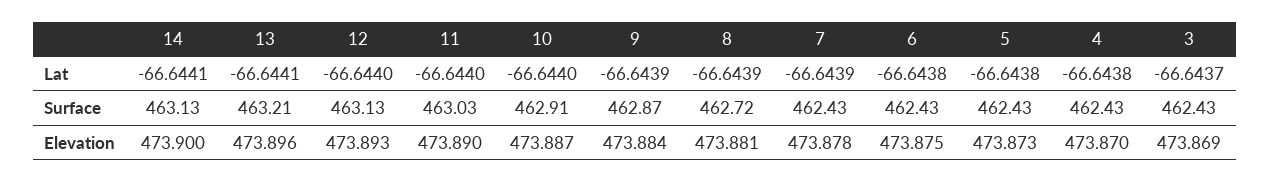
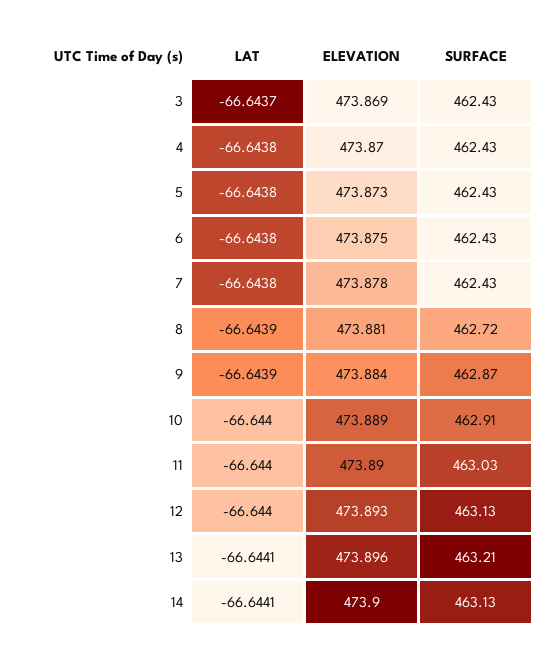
  {
    "14": {
      "Lat": -66.6441,
      "Surface": 463.13,
      "Elevation": 473.9
    },
    "13": {
      "Lat": -66.6441,
      "Surface": 463.21,
      "Elevation": 473.896
    },
    "12": {
      "Lat": -66.644,
      "Surface": 463.13,
      "Elevation": 473.893
    },
    "11": {
      "Lat": -66.644,
      "Surface": 463.03,
      "Elevation": 473.89
    },
    "10": {
      "Lat": -66.644,
      "Surface": 462.91,
-     "Elevation": 473.887
+     "Elevation": 473.889
    },
    "9": {
      "Lat": -66.6439,
      "Surface": 462.87,
      "Elevation": 473.884
    },
    "8": {
      "Lat": -66.6439,
      "Surface": 462.72,
      "Elevation": 473.881
    },
    "7": {
-     "Lat": -66.6439,
+     "Lat": -66.6438,
      "Surface": 462.43,
      "Elevation": 473.878
    },
    "6": {
      "Lat": -66.6438,
      "Surface": 462.43,
      "Elevation": 473.875
    },
    "5": {
      "Lat": -66.6438,
      "Surface": 462.43,
      "Elevation": 473.873
    },
    "4": {
      "Lat": -66.6438,
      "Surface": 462.43,
      "Elevation": 473.87
    },
    "3": {
      "Lat": -66.6437,
      "Surface": 462.43,
      "Elevation": 473.869
    }
  }

